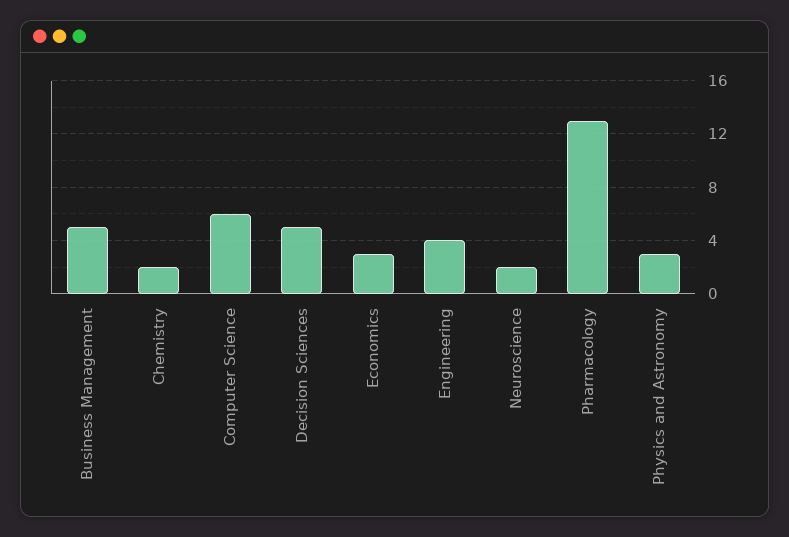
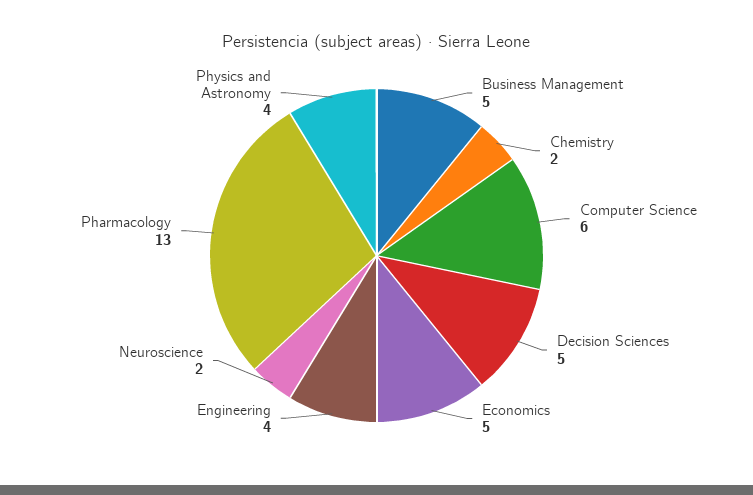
  {
    "Business Management": 5,
    "Chemistry": 2,
    "Computer Science": 6,
    "Decision Sciences": 5,
-   "Economics": 3,
+   "Economics": 5,
    "Engineering": 4,
    "Neuroscience": 2,
    "Pharmacology": 13,
-   "Physics and Astronomy": 3
+   "Physics and Astronomy": 4
  }

